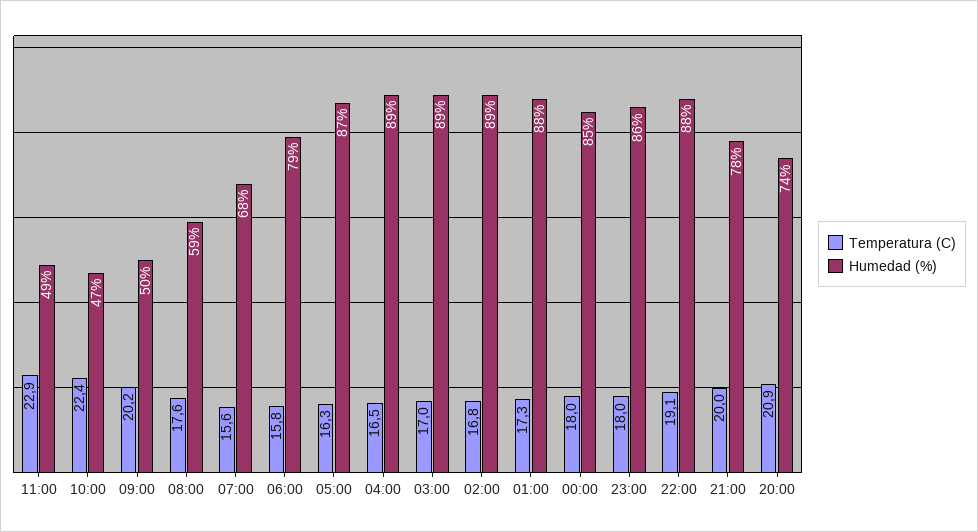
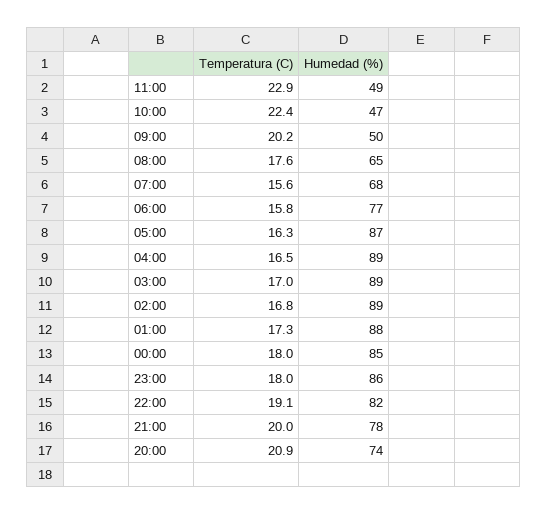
  {
    "Temperatura (C)": {
      "11:00": 22.9,
      "10:00": 22.4,
      "09:00": 20.2,
      "08:00": 17.6,
      "07:00": 15.6,
      "06:00": 15.8,
      "05:00": 16.3,
      "04:00": 16.5,
      "03:00": 17,
      "02:00": 16.8,
      "01:00": 17.3,
      "00:00": 18,
      "23:00": 18,
      "22:00": 19.1,
      "21:00": 20,
      "20:00": 20.9
    },
    "Humedad (%)": {
      "11:00": 49,
      "10:00": 47,
      "09:00": 50,
-     "08:00": 59,
+     "08:00": 65,
      "07:00": 68,
-     "06:00": 79,
+     "06:00": 77,
      "05:00": 87,
      "04:00": 89,
      "03:00": 89,
      "02:00": 89,
      "01:00": 88,
      "00:00": 85,
      "23:00": 86,
-     "22:00": 88,
+     "22:00": 82,
      "21:00": 78,
      "20:00": 74
    }
  }

